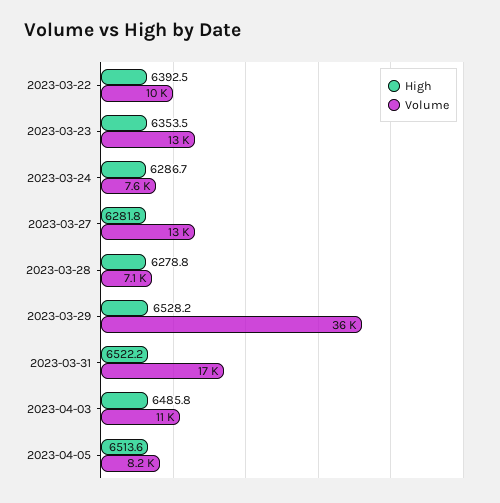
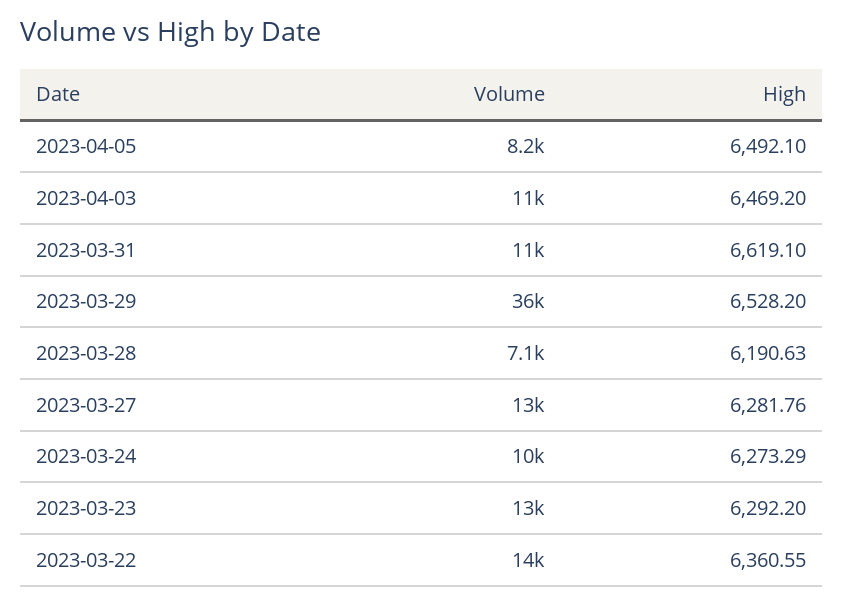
  {
    "High": {
-     "2023-03-22": 6392.5,
+     "2023-03-22": 6360.55,
-     "2023-03-23": 6353.5,
+     "2023-03-23": 6292.2,
-     "2023-03-24": 6286.7,
+     "2023-03-24": 6273.29,
      "2023-03-27": 6281.76,
-     "2023-03-28": 6278.8,
+     "2023-03-28": 6190.63,
      "2023-03-29": 6528.2,
-     "2023-03-31": 6522.2,
+     "2023-03-31": 6619.1,
-     "2023-04-03": 6485.8,
+     "2023-04-03": 6469.2,
-     "2023-04-05": 6513.6
+     "2023-04-05": 6492.1
    },
    "Volume": {
-     "2023-03-22": 10000,
+     "2023-03-22": 14000,
      "2023-03-23": 13000,
-     "2023-03-24": 7600,
+     "2023-03-24": 10000,
      "2023-03-27": 13000,
      "2023-03-28": 7100,
      "2023-03-29": 36000,
-     "2023-03-31": 17000,
+     "2023-03-31": 11000,
      "2023-04-03": 11000,
      "2023-04-05": 8200
    }
  }

